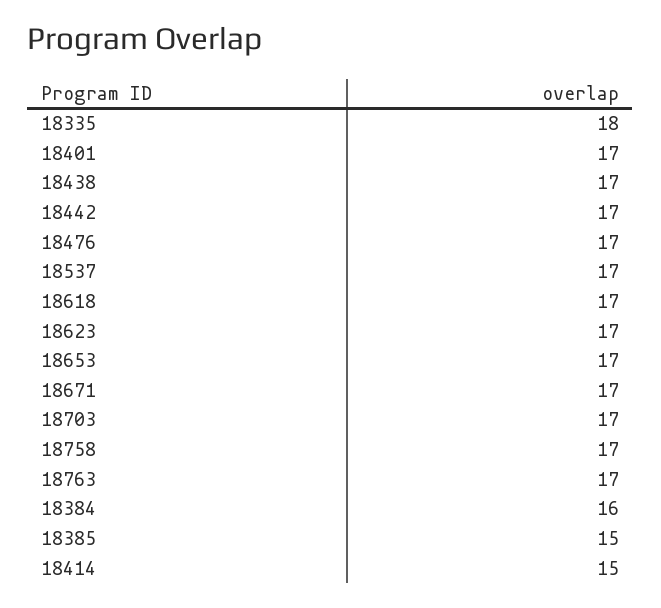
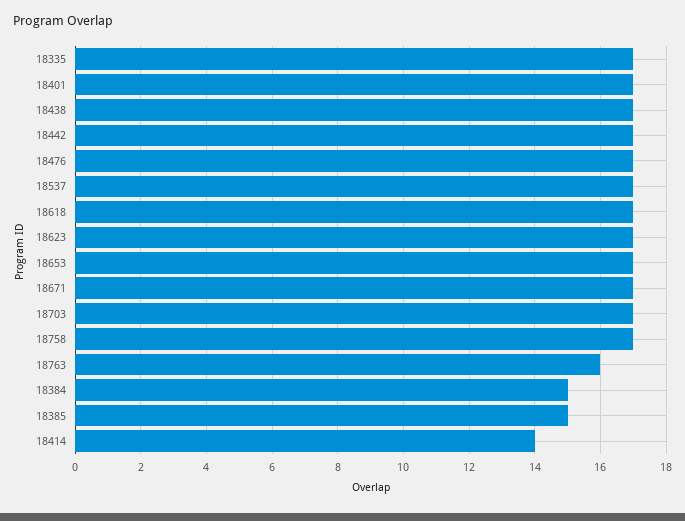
  {
-   "18335": 18,
+   "18335": 17,
    "18401": 17,
    "18438": 17,
    "18442": 17,
    "18476": 17,
    "18537": 17,
    "18618": 17,
    "18623": 17,
    "18653": 17,
    "18671": 17,
    "18703": 17,
    "18758": 17,
-   "18763": 17,
+   "18763": 16,
-   "18384": 16,
+   "18384": 15,
    "18385": 15,
-   "18414": 15
+   "18414": 14
  }

